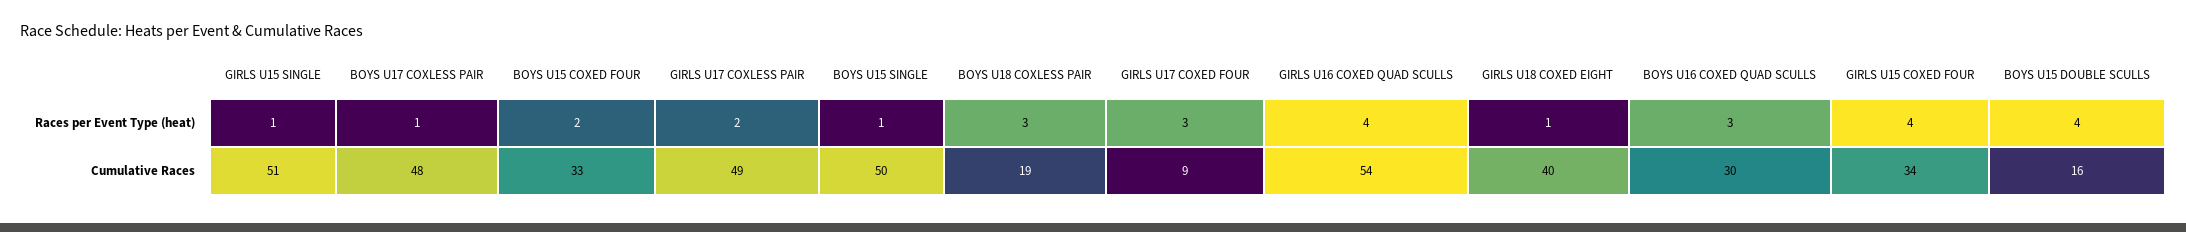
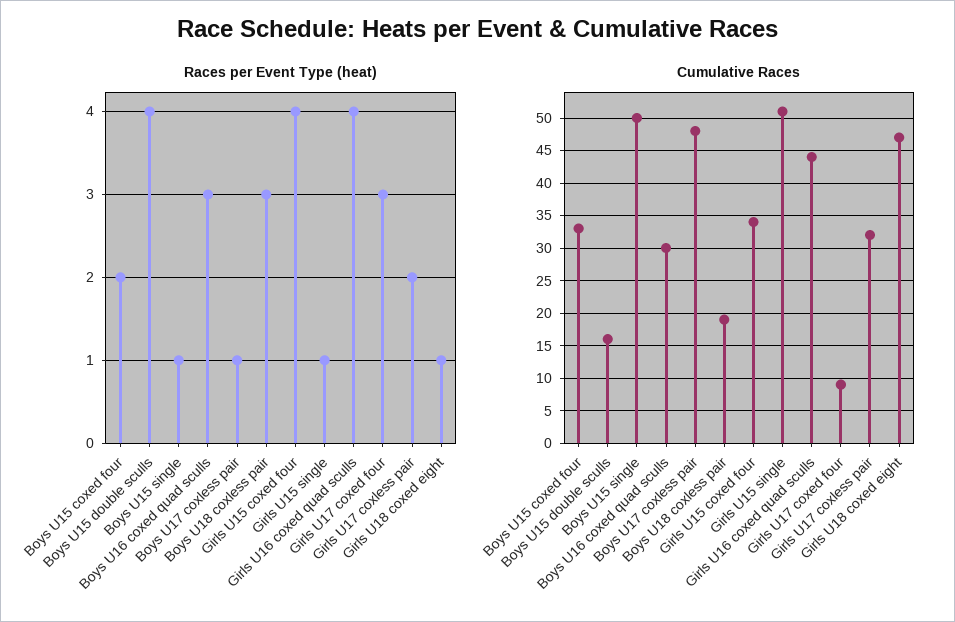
  {
    "Races per Event Type (heat)": {
      "GIRLS U15 SINGLE": 1,
      "BOYS U17 COXLESS PAIR": 1,
      "BOYS U15 COXED FOUR": 2,
      "GIRLS U17 COXLESS PAIR": 2,
      "BOYS U15 SINGLE": 1,
      "BOYS U18 COXLESS PAIR": 3,
      "GIRLS U17 COXED FOUR": 3,
      "GIRLS U16 COXED QUAD SCULLS": 4,
      "GIRLS U18 COXED EIGHT": 1,
      "BOYS U16 COXED QUAD SCULLS": 3,
      "GIRLS U15 COXED FOUR": 4,
      "BOYS U15 DOUBLE SCULLS": 4
    },
    "Cumulative Races": {
      "GIRLS U15 SINGLE": 51,
      "BOYS U17 COXLESS PAIR": 48,
      "BOYS U15 COXED FOUR": 33,
-     "GIRLS U17 COXLESS PAIR": 49,
+     "GIRLS U17 COXLESS PAIR": 32,
      "BOYS U15 SINGLE": 50,
      "BOYS U18 COXLESS PAIR": 19,
      "GIRLS U17 COXED FOUR": 9,
-     "GIRLS U16 COXED QUAD SCULLS": 54,
+     "GIRLS U16 COXED QUAD SCULLS": 44,
-     "GIRLS U18 COXED EIGHT": 40,
+     "GIRLS U18 COXED EIGHT": 47,
      "BOYS U16 COXED QUAD SCULLS": 30,
      "GIRLS U15 COXED FOUR": 34,
      "BOYS U15 DOUBLE SCULLS": 16
    }
  }

